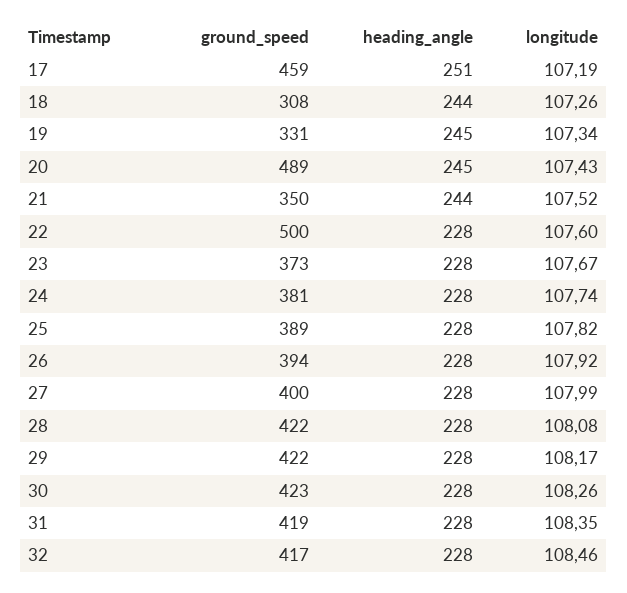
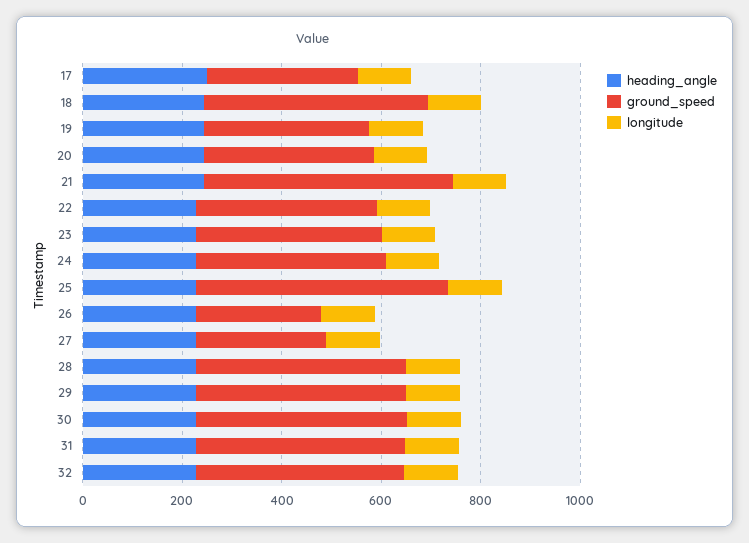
  {
    "ground_speed": {
-     "17": 459,
+     "17": 300,
-     "18": 308,
+     "18": 450,
      "19": 331,
-     "20": 489,
+     "20": 350,
-     "21": 350,
+     "21": 500,
-     "22": 500,
+     "22": 350,
      "23": 373,
      "24": 381,
-     "25": 389,
+     "25": 500,
-     "26": 394,
+     "26": 250,
-     "27": 400,
+     "27": 250,
      "28": 422,
      "29": 422,
      "30": 423,
      "31": 419,
      "32": 417
    },
    "heading_angle": {
      "17": 251,
      "18": 244,
      "19": 245,
      "20": 245,
      "21": 244,
      "22": 228,
      "23": 228,
      "24": 228,
      "25": 228,
      "26": 228,
      "27": 228,
      "28": 228,
      "29": 228,
      "30": 228,
      "31": 228,
      "32": 228
    },
    "longitude": {
      "17": 107.19,
      "18": 107.26,
      "19": 107.34,
      "20": 107.43,
      "21": 107.52,
      "22": 107.6,
      "23": 107.67,
      "24": 107.74,
      "25": 107.82,
      "26": 107.92,
      "27": 107.99,
      "28": 108.08,
      "29": 108.17,
      "30": 108.26,
      "31": 108.35,
      "32": 108.46
    }
  }

